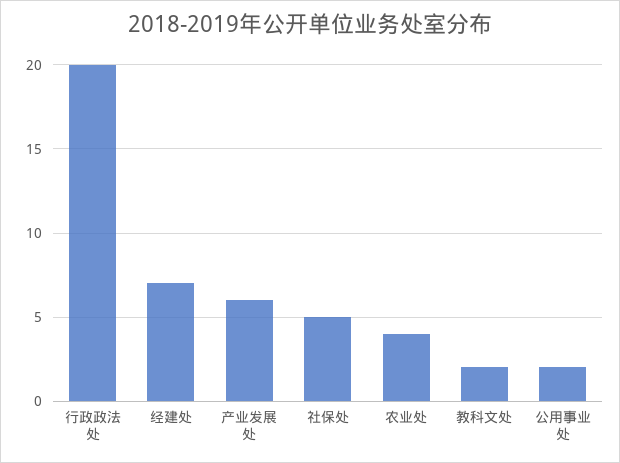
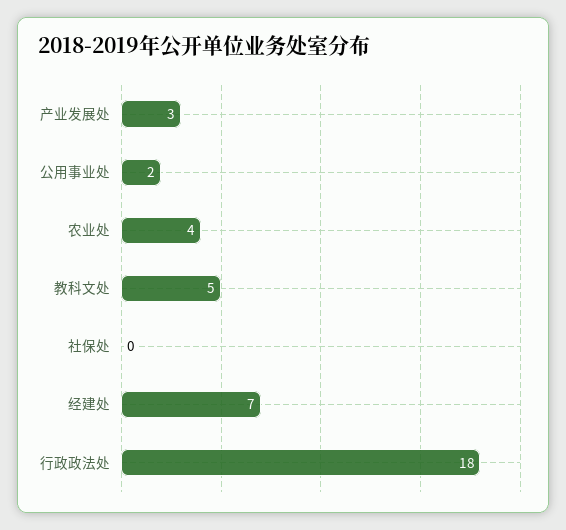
  {
-   "行政政法处": 20,
+   "行政政法处": 18,
    "经建处": 7,
-   "产业发展处": 6,
+   "产业发展处": 3,
-   "社保处": 5,
+   "社保处": 0,
    "农业处": 4,
-   "教科文处": 2,
+   "教科文处": 5,
    "公用事业处": 2
  }

